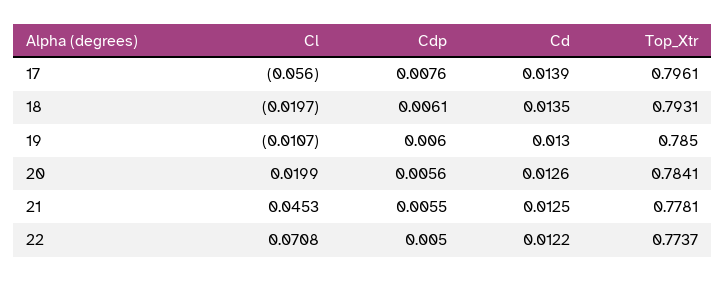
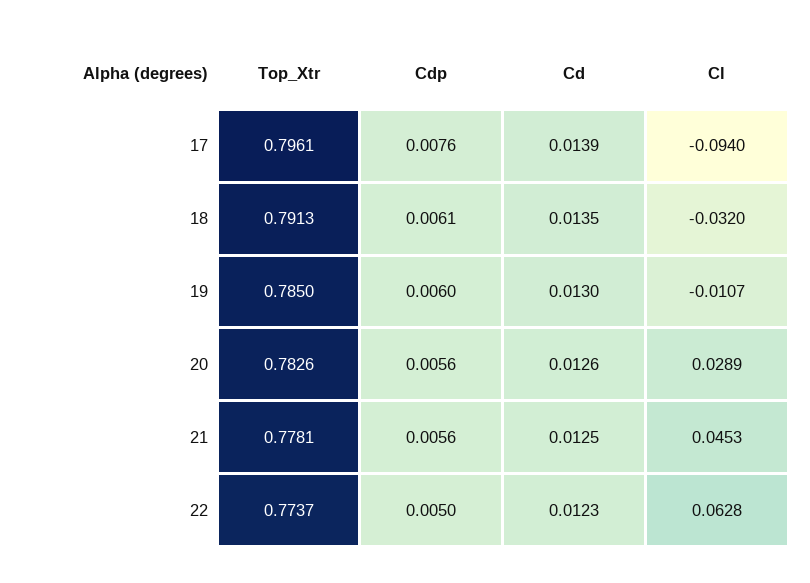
  {
    "Cl": {
-     "17": -0.056,
+     "17": -0.094,
-     "18": -0.0197,
+     "18": -0.032,
      "19": -0.0107,
-     "20": 0.0199,
+     "20": 0.0289,
      "21": 0.0453,
-     "22": 0.0708
+     "22": 0.0628
    },
    "Cdp": {
      "17": 0.0076,
      "18": 0.0061,
      "19": 0.006,
      "20": 0.0056,
-     "21": 0.0055,
+     "21": 0.0056,
      "22": 0.005
    },
    "Cd": {
      "17": 0.0139,
      "18": 0.0135,
      "19": 0.013,
      "20": 0.0126,
      "21": 0.0125,
-     "22": 0.0122
+     "22": 0.0123
    },
    "Top_Xtr": {
      "17": 0.7961,
-     "18": 0.7931,
+     "18": 0.7913,
      "19": 0.785,
-     "20": 0.7841,
+     "20": 0.7826,
      "21": 0.7781,
      "22": 0.7737
    }
  }

